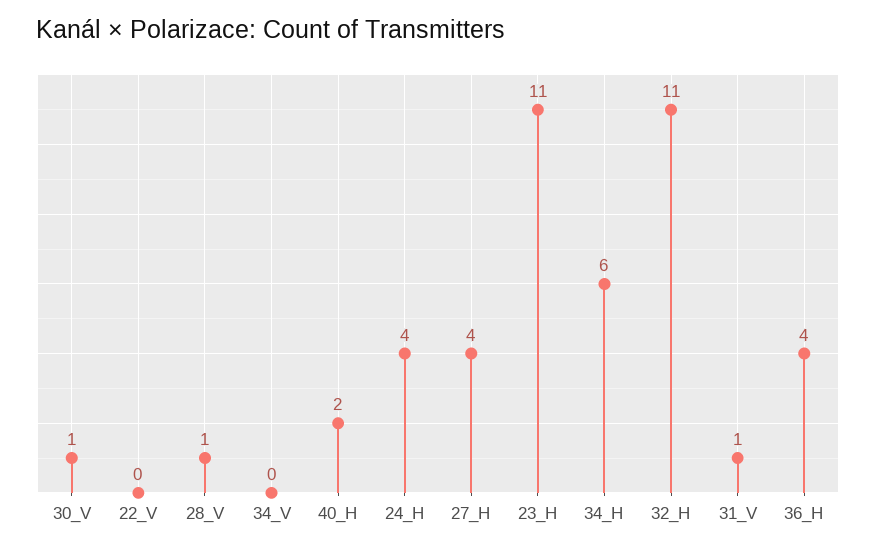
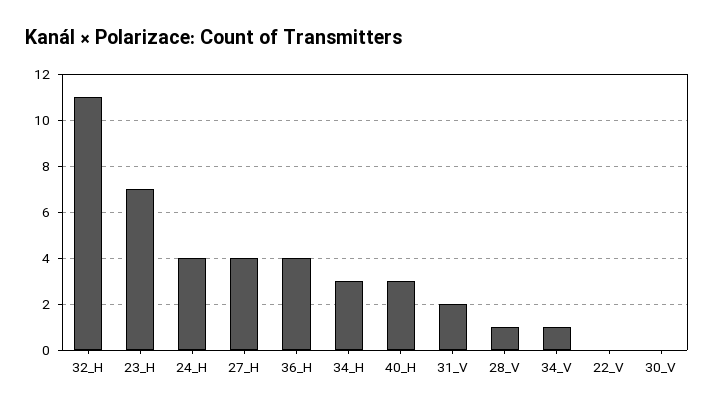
  {
-   "30_V": 1,
+   "30_V": 0,
    "22_V": 0,
    "28_V": 1,
-   "34_V": 0,
+   "34_V": 1,
-   "40_H": 2,
+   "40_H": 3,
    "24_H": 4,
    "27_H": 4,
-   "23_H": 11,
+   "23_H": 7,
-   "34_H": 6,
+   "34_H": 3,
    "32_H": 11,
-   "31_V": 1,
+   "31_V": 2,
    "36_H": 4
  }

